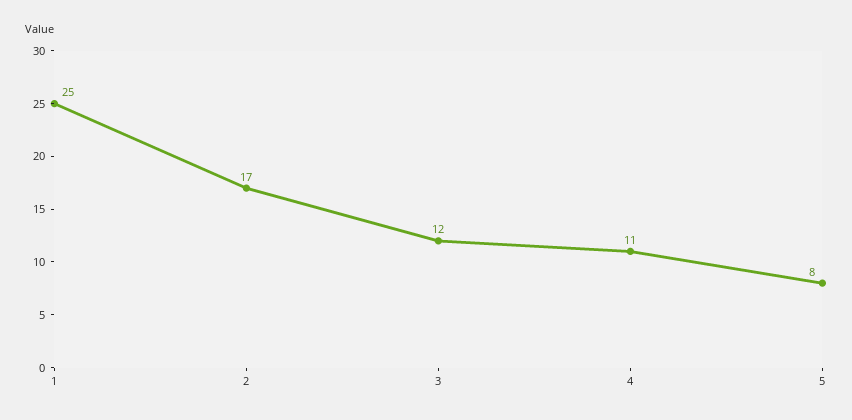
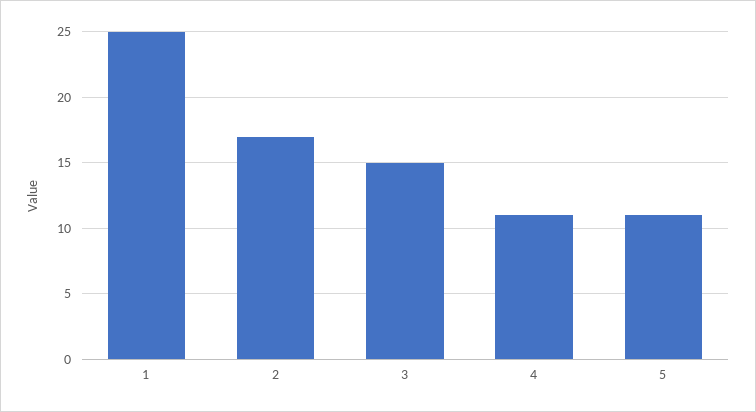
  {
    "1": 25,
    "2": 17,
-   "3": 12,
+   "3": 15,
    "4": 11,
-   "5": 8
+   "5": 11
  }

